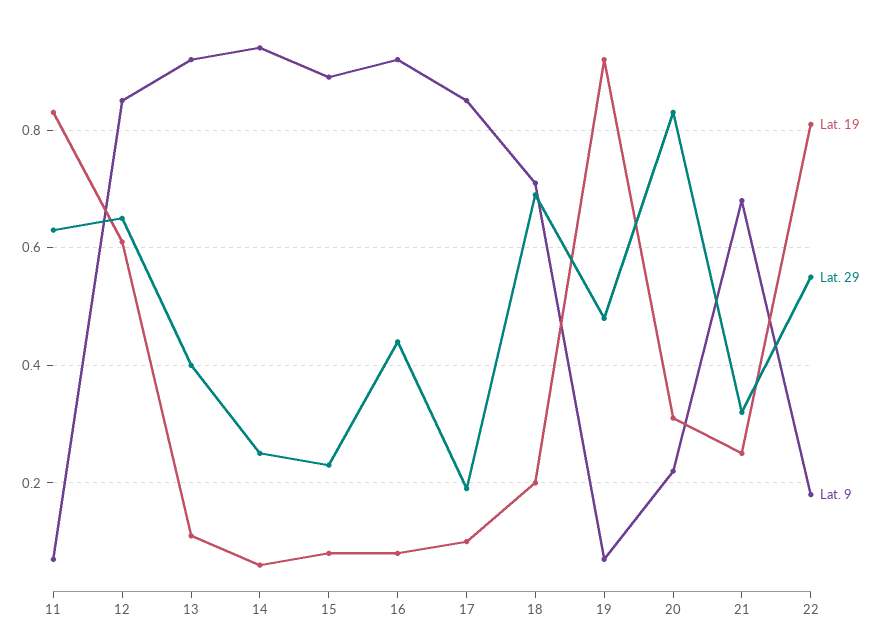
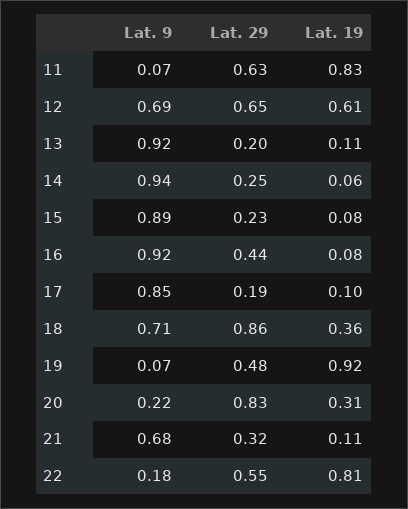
  {
    "Lat. 19": {
      "11": 0.83,
      "12": 0.61,
      "13": 0.11,
      "14": 0.06,
      "15": 0.08,
      "16": 0.08,
      "17": 0.1,
-     "18": 0.2,
+     "18": 0.36,
      "19": 0.92,
      "20": 0.31,
-     "21": 0.25,
+     "21": 0.11,
      "22": 0.81
    },
    "Lat. 29": {
      "11": 0.63,
      "12": 0.65,
-     "13": 0.4,
+     "13": 0.2,
      "14": 0.25,
      "15": 0.23,
      "16": 0.44,
      "17": 0.19,
-     "18": 0.7,
+     "18": 0.86,
      "19": 0.48,
      "20": 0.83,
      "21": 0.32,
      "22": 0.55
    },
    "Lat. 9": {
      "11": 0.07,
-     "12": 0.85,
+     "12": 0.69,
      "13": 0.92,
      "14": 0.94,
      "15": 0.89,
      "16": 0.92,
      "17": 0.85,
      "18": 0.71,
      "19": 0.07,
      "20": 0.22,
      "21": 0.68,
      "22": 0.18
    }
  }

